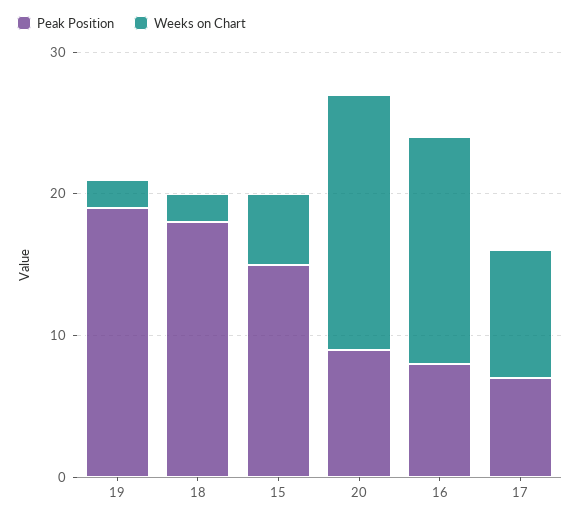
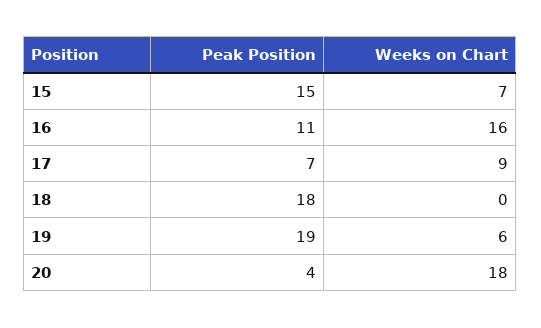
  {
    "Peak Position": {
      "19": 19,
      "18": 18,
      "15": 15,
-     "20": 9,
+     "20": 4,
-     "16": 8,
+     "16": 11,
      "17": 7
    },
    "Weeks on Chart": {
-     "19": 2,
+     "19": 6,
-     "18": 2,
+     "18": 0,
-     "15": 5,
+     "15": 7,
      "20": 18,
      "16": 16,
      "17": 9
    }
  }

